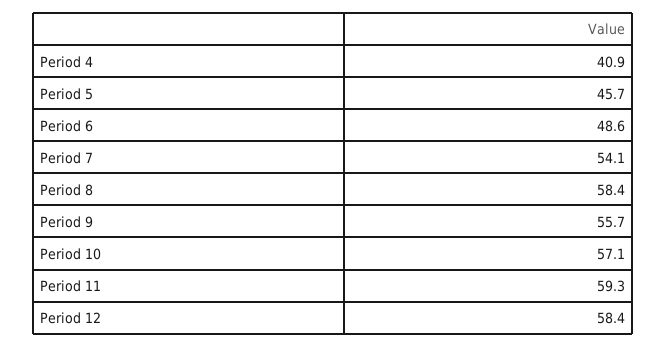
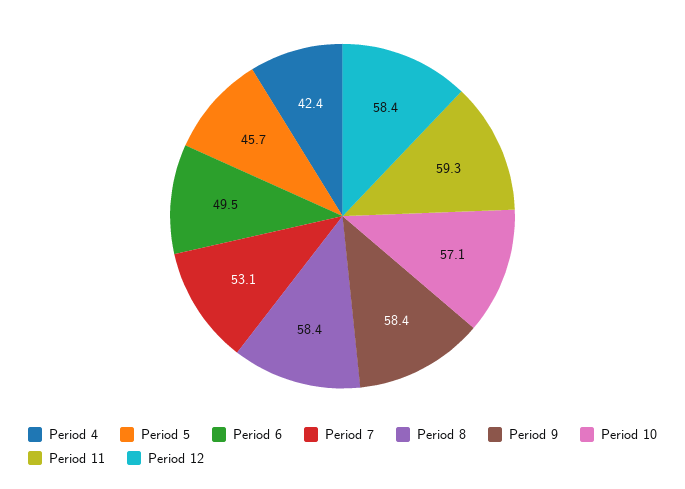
  {
-   "Period 4": 40.9,
+   "Period 4": 42.4,
    "Period 5": 45.7,
-   "Period 6": 48.6,
+   "Period 6": 49.5,
-   "Period 7": 54.1,
+   "Period 7": 53.1,
    "Period 8": 58.4,
-   "Period 9": 55.7,
+   "Period 9": 58.4,
    "Period 10": 57.1,
    "Period 11": 59.3,
    "Period 12": 58.4
  }

